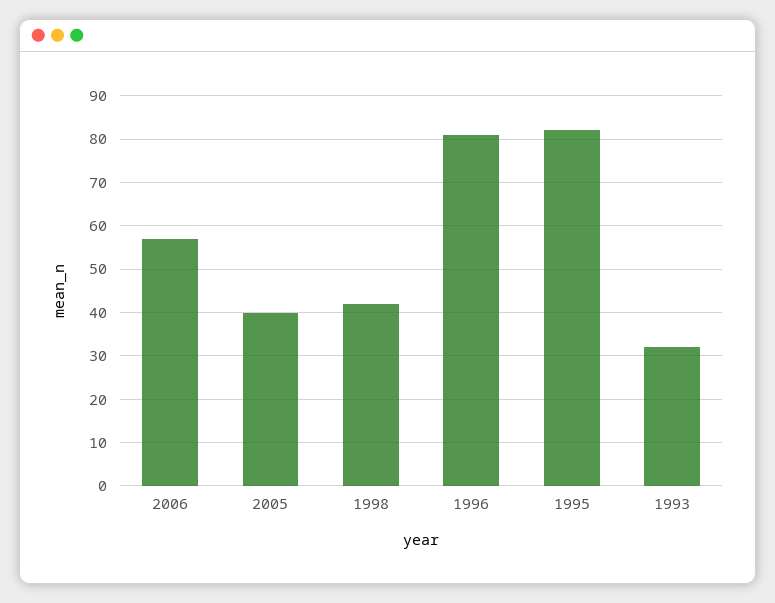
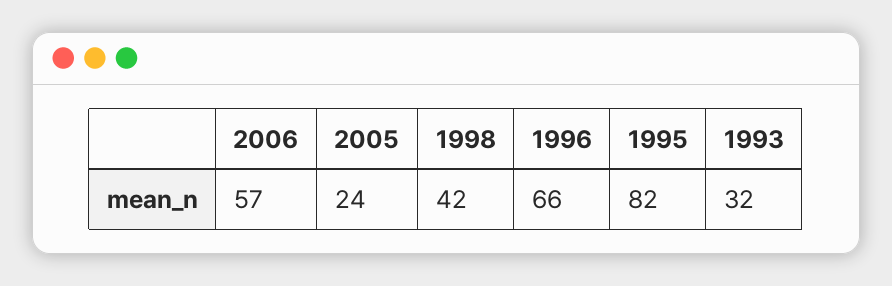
  {
    "2006": 57,
-   "2005": 40,
+   "2005": 24,
    "1998": 42,
-   "1996": 80,
+   "1996": 66,
    "1995": 82,
    "1993": 32
  }

